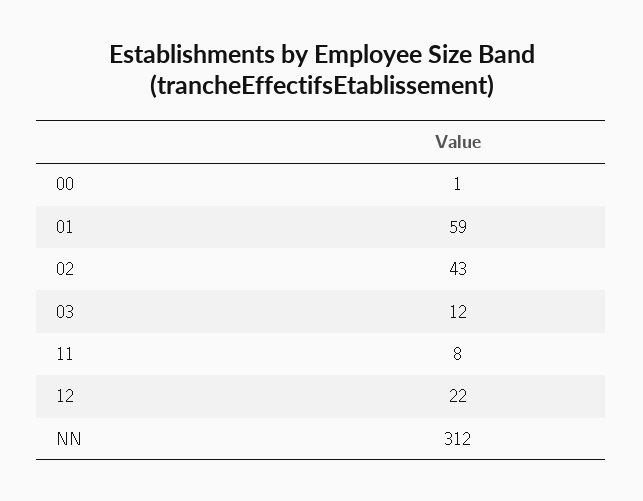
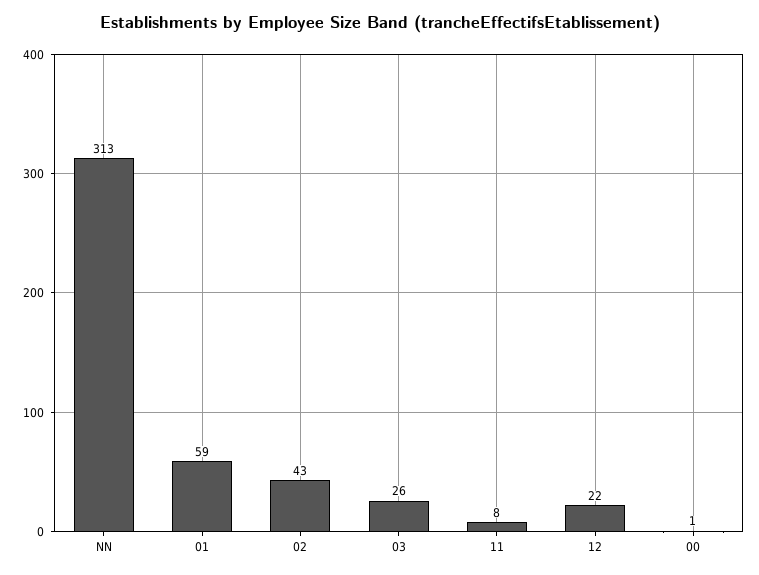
  {
    "00": 1,
    "01": 59,
    "02": 43,
-   "03": 12,
+   "03": 26,
    "11": 8,
    "12": 22,
-   "NN": 312
+   "NN": 313
  }

